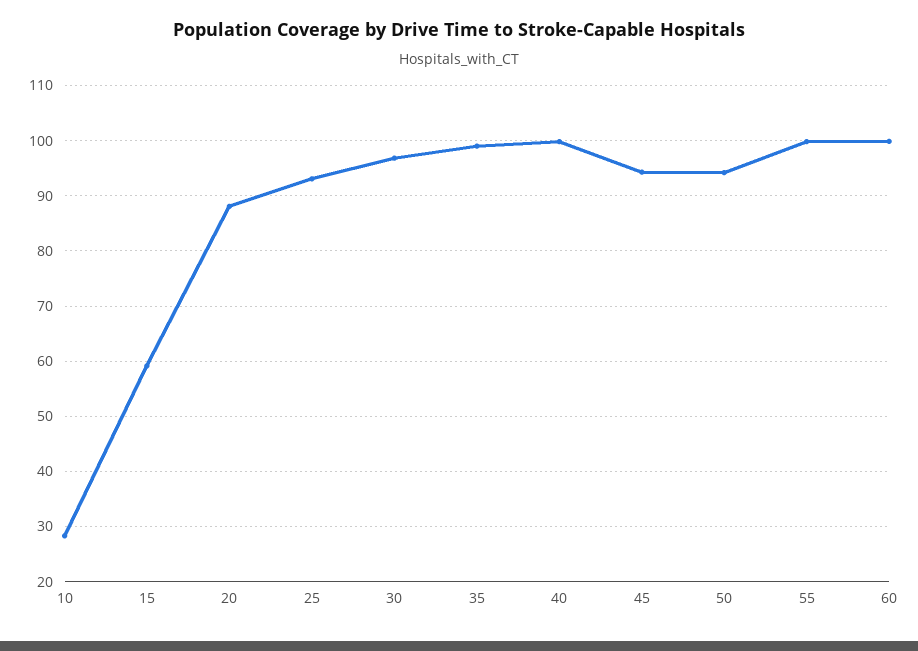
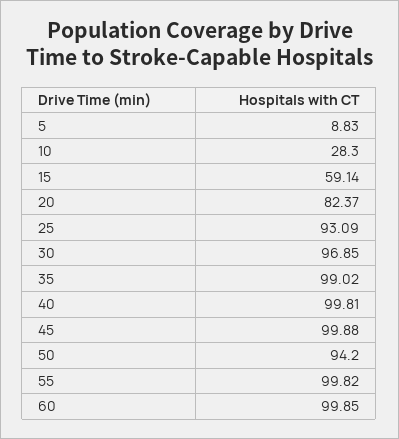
  {
    "10": 28.3,
    "15": 59.14,
-   "20": 88,
+   "20": 82.37,
    "25": 93.09,
    "30": 96.85,
    "35": 99.02,
    "40": 99.81,
-   "45": 94,
+   "45": 99.88,
    "50": 94.2,
    "55": 99.82,
-   "60": 99.85
+   "60": 99.85,
+   "5": 8.83
  }

